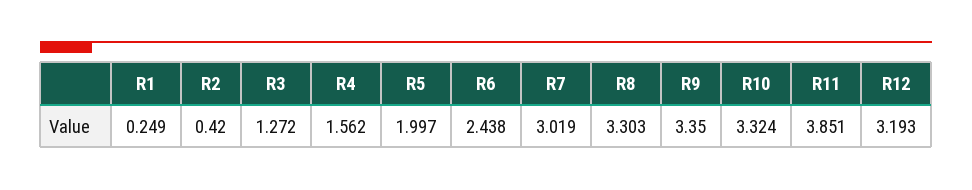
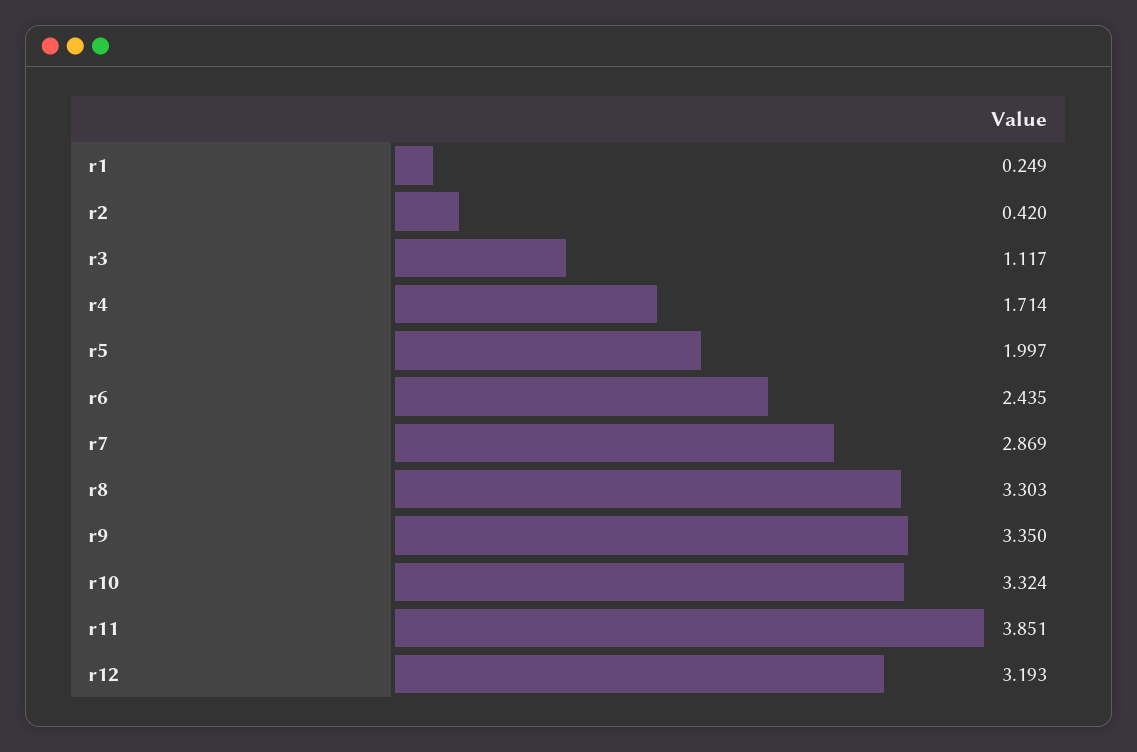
  {
    "R1": 0.249,
    "R2": 0.42,
-   "R3": 1.272,
+   "R3": 1.117,
-   "R4": 1.562,
+   "R4": 1.714,
    "R5": 1.997,
-   "R6": 2.438,
+   "R6": 2.435,
-   "R7": 3.019,
+   "R7": 2.869,
    "R8": 3.303,
    "R9": 3.35,
    "R10": 3.324,
    "R11": 3.851,
    "R12": 3.193
  }

